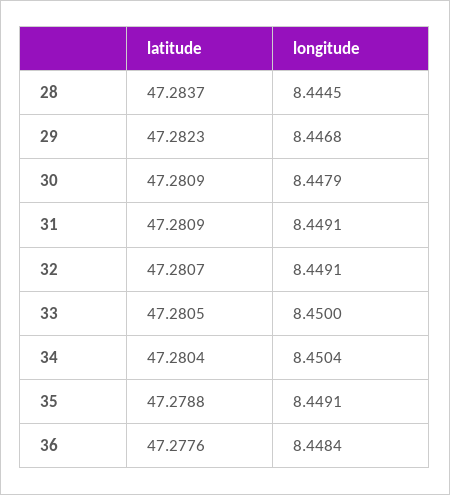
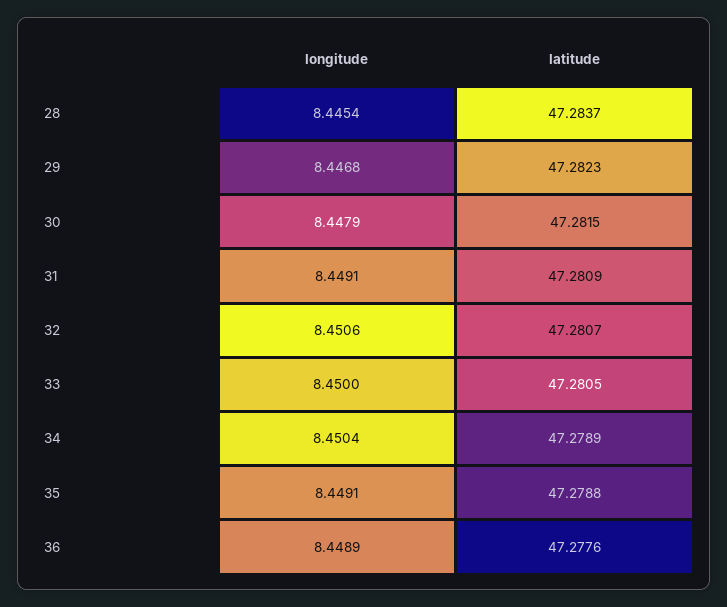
  {
    "latitude": {
      "28": 47.2837,
      "29": 47.2823,
-     "30": 47.2809,
+     "30": 47.2815,
      "31": 47.2809,
      "32": 47.2807,
      "33": 47.2805,
-     "34": 47.2804,
+     "34": 47.2789,
      "35": 47.2788,
      "36": 47.2776
    },
    "longitude": {
-     "28": 8.4445,
+     "28": 8.4454,
      "29": 8.4468,
      "30": 8.4479,
      "31": 8.4491,
-     "32": 8.4491,
+     "32": 8.4506,
      "33": 8.45,
      "34": 8.4504,
      "35": 8.4491,
-     "36": 8.4484
+     "36": 8.4489
    }
  }

